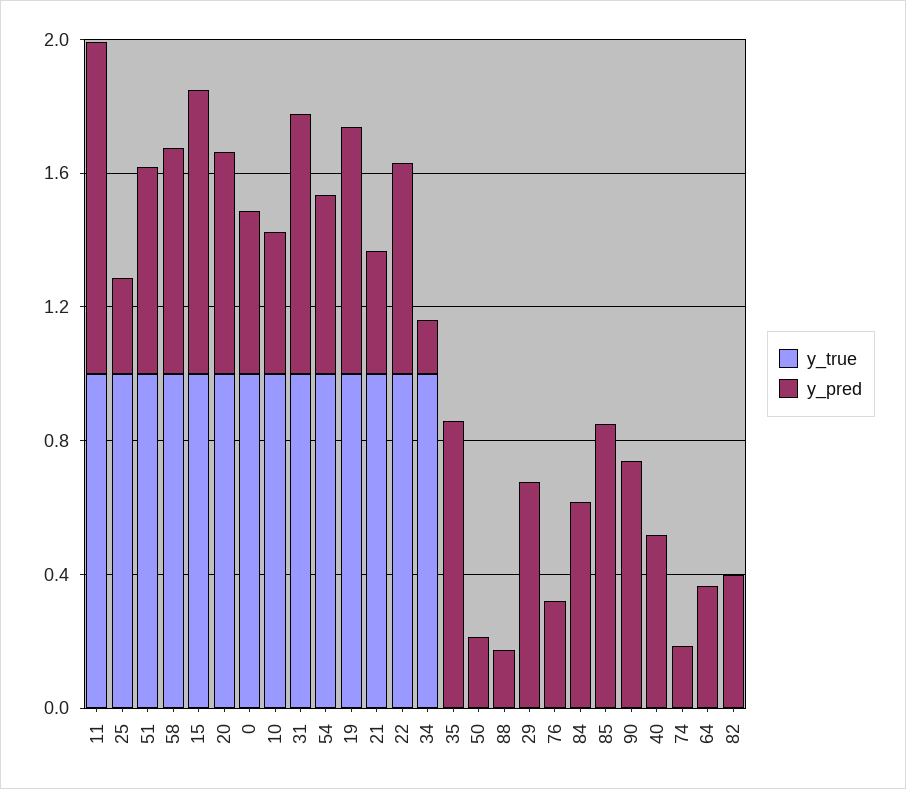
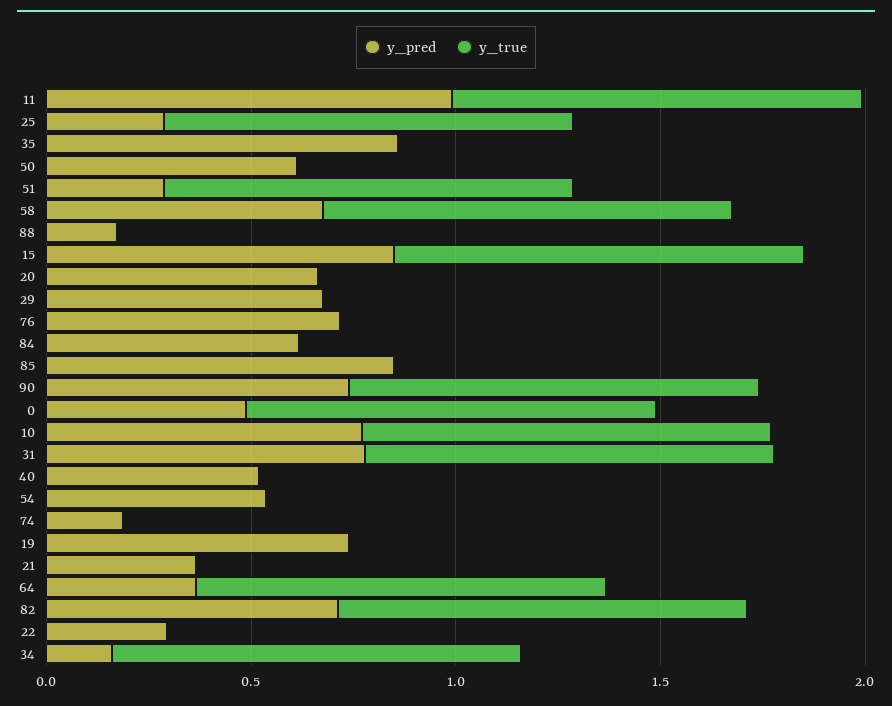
  {
    "y_true": {
      "11": 1,
      "25": 1,
      "51": 1,
      "58": 1,
      "15": 1,
-     "20": 1,
+     "20": 0,
      "0": 1,
      "10": 1,
      "31": 1,
-     "54": 1,
+     "54": 0,
-     "19": 1,
+     "19": 0,
-     "21": 1,
+     "21": 0,
-     "22": 1,
+     "22": 0,
      "34": 1,
      "35": 0,
      "50": 0,
      "88": 0,
      "29": 0,
      "76": 0,
      "84": 0,
      "85": 0,
-     "90": 0,
+     "90": 1,
      "40": 0,
      "74": 0,
-     "64": 0,
+     "64": 1,
-     "82": 0
+     "82": 1
    },
    "y_pred": {
      "11": 1,
      "25": 0.3,
-     "51": 0.6,
+     "51": 0.3,
      "58": 0.7,
      "15": 0.8,
      "20": 0.7,
      "0": 0.5,
-     "10": 0.4,
+     "10": 0.8,
      "31": 0.8,
      "54": 0.5,
      "19": 0.7,
      "21": 0.4,
-     "22": 0.6,
+     "22": 0.3,
      "34": 0.2,
      "35": 0.9,
-     "50": 0.2,
+     "50": 0.6,
      "88": 0.2,
      "29": 0.7,
-     "76": 0.3,
+     "76": 0.7,
      "84": 0.6,
      "85": 0.8,
      "90": 0.7,
      "40": 0.5,
      "74": 0.2,
      "64": 0.4,
-     "82": 0.4
+     "82": 0.7
    }
  }

